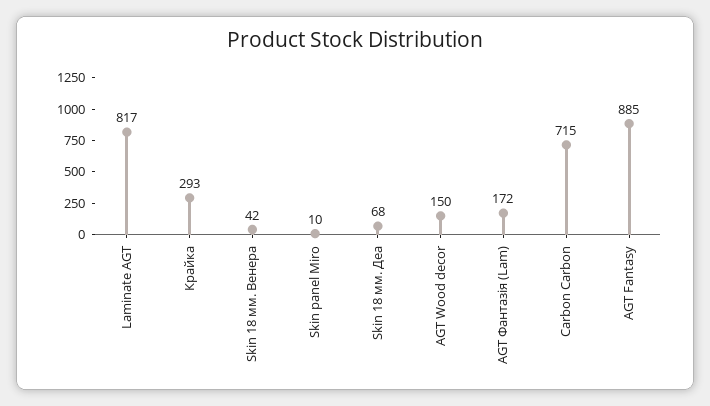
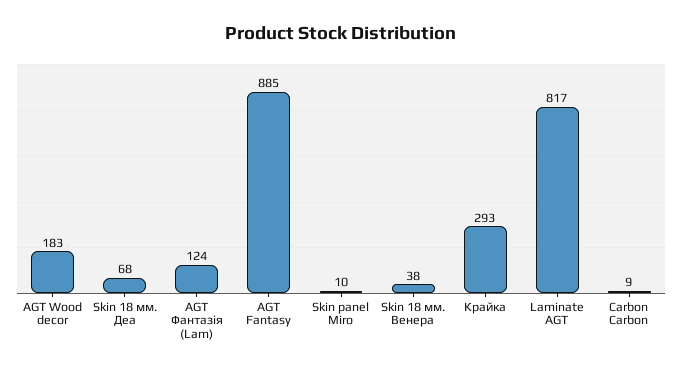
  {
    "Laminate AGT": 817,
    "Крайка": 293,
-   "Skin 18 мм. Венера": 42,
+   "Skin 18 мм. Венера": 38,
    "Skin panel Miro": 10,
    "Skin 18 мм. Деа": 68,
-   "AGT Wood decor": 150,
+   "AGT Wood decor": 183,
-   "AGT Фантазія (Lam)": 172,
+   "AGT Фантазія (Lam)": 124,
-   "Carbon Carbon": 715,
+   "Carbon Carbon": 9,
    "AGT Fantasy": 885
  }

